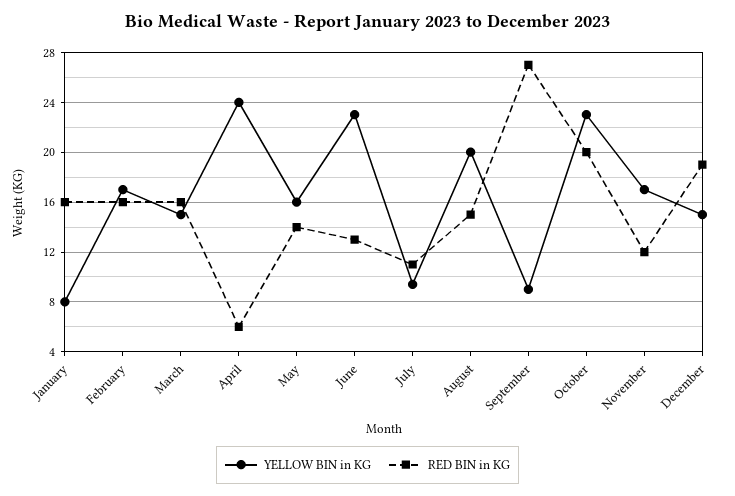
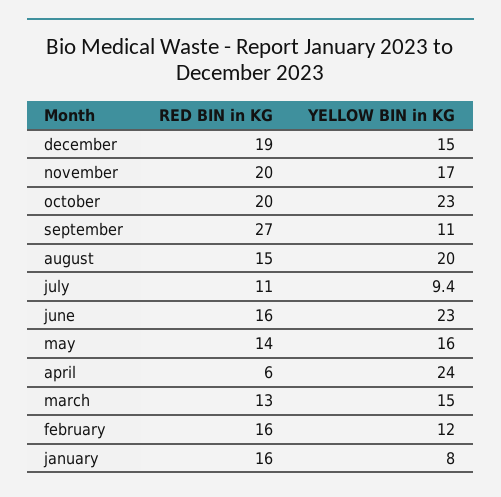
  {
    "YELLOW BIN in KG": {
      "January": 8,
-     "February": 17,
+     "February": 12,
      "March": 15,
      "April": 24,
      "May": 16,
      "June": 23,
      "July": 9.4,
      "August": 20,
-     "September": 9,
+     "September": 11,
      "October": 23,
      "November": 17,
      "December": 15
    },
    "RED BIN in KG": {
      "January": 16,
      "February": 16,
-     "March": 16,
+     "March": 13,
      "April": 6,
      "May": 14,
-     "June": 13,
+     "June": 16,
      "July": 11,
      "August": 15,
      "September": 27,
      "October": 20,
-     "November": 12,
+     "November": 20,
      "December": 19
    }
  }

